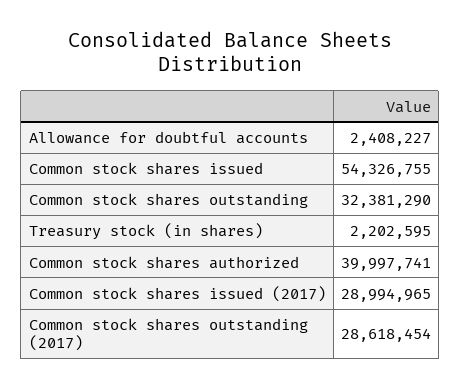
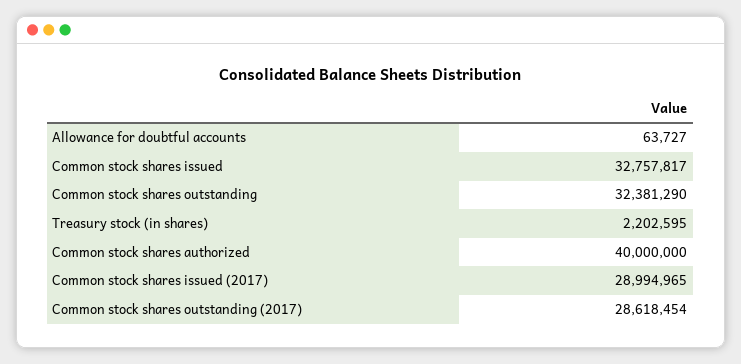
  {
-   "Allowance for doubtful accounts": 2408227,
+   "Allowance for doubtful accounts": 63727,
-   "Common stock shares issued": 54326755,
+   "Common stock shares issued": 32757817,
    "Common stock shares outstanding": 32381290,
    "Treasury stock (in shares)": 2202595,
-   "Common stock shares authorized": 39997741,
+   "Common stock shares authorized": 40000000,
    "Common stock shares issued (2017)": 28994965,
    "Common stock shares outstanding (2017)": 28618454
  }

